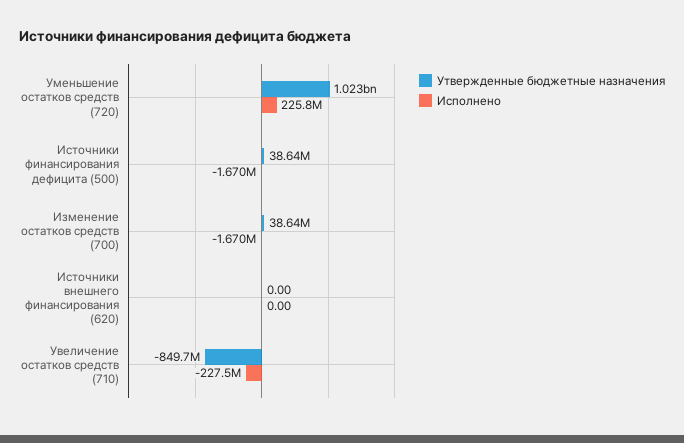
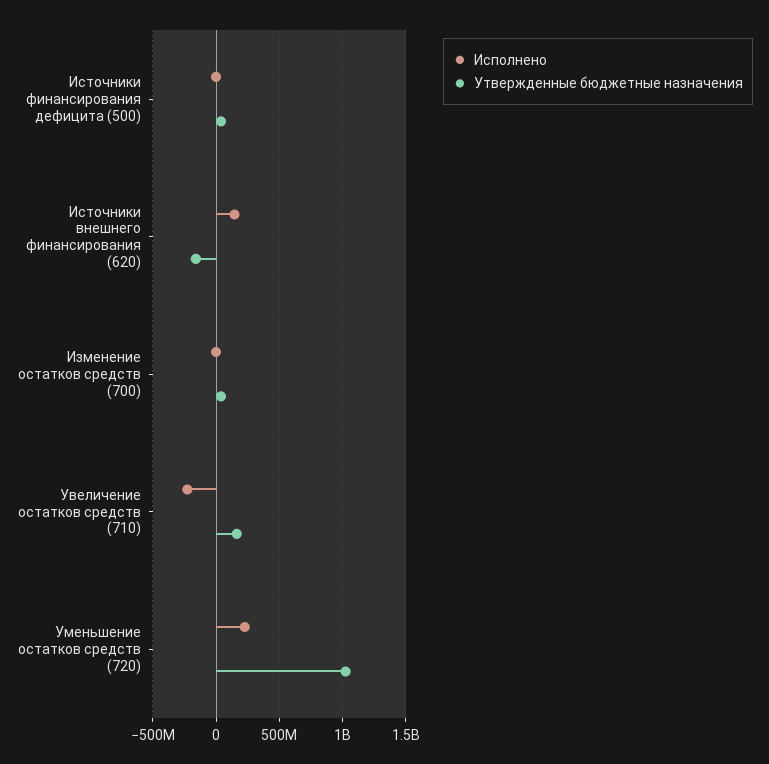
  {
    "Утвержденные бюджетные назначения": {
      "Уменьшение остатков средств (720)": 1023000000,
      "Источники финансирования дефицита (500)": 38640000,
      "Изменение остатков средств (700)": 38640000,
-     "Источники внешнего финансирования (620)": 0,
+     "Источники внешнего финансирования (620)": -150000000,
-     "Увеличение остатков средств (710)": -849700000
+     "Увеличение остатков средств (710)": 150000000
    },
    "Исполнено": {
      "Уменьшение остатков средств (720)": 225800000,
      "Источники финансирования дефицита (500)": -1670000,
      "Изменение остатков средств (700)": -1670000,
-     "Источники внешнего финансирования (620)": 0,
+     "Источники внешнего финансирования (620)": 150000000,
      "Увеличение остатков средств (710)": -227500000
    }
  }

